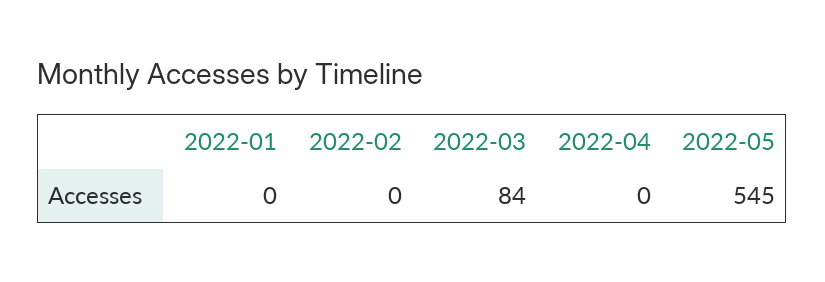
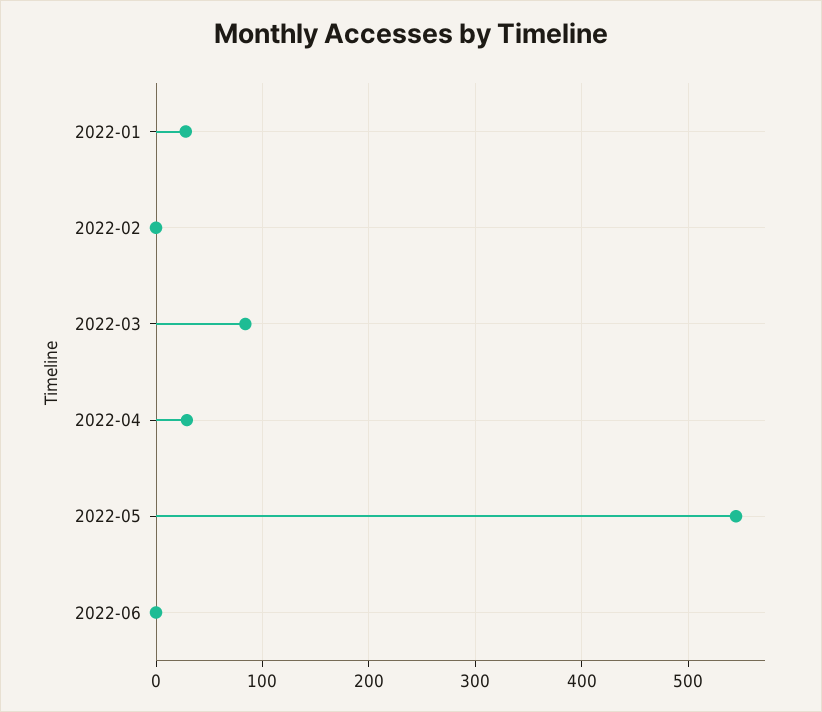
  {
-   "2022-01": 0,
+   "2022-01": 30,
    "2022-02": 0,
    "2022-03": 84,
-   "2022-04": 0,
+   "2022-04": 30,
-   "2022-05": 545
+   "2022-05": 545,
+   "2022-06": 0
  }

